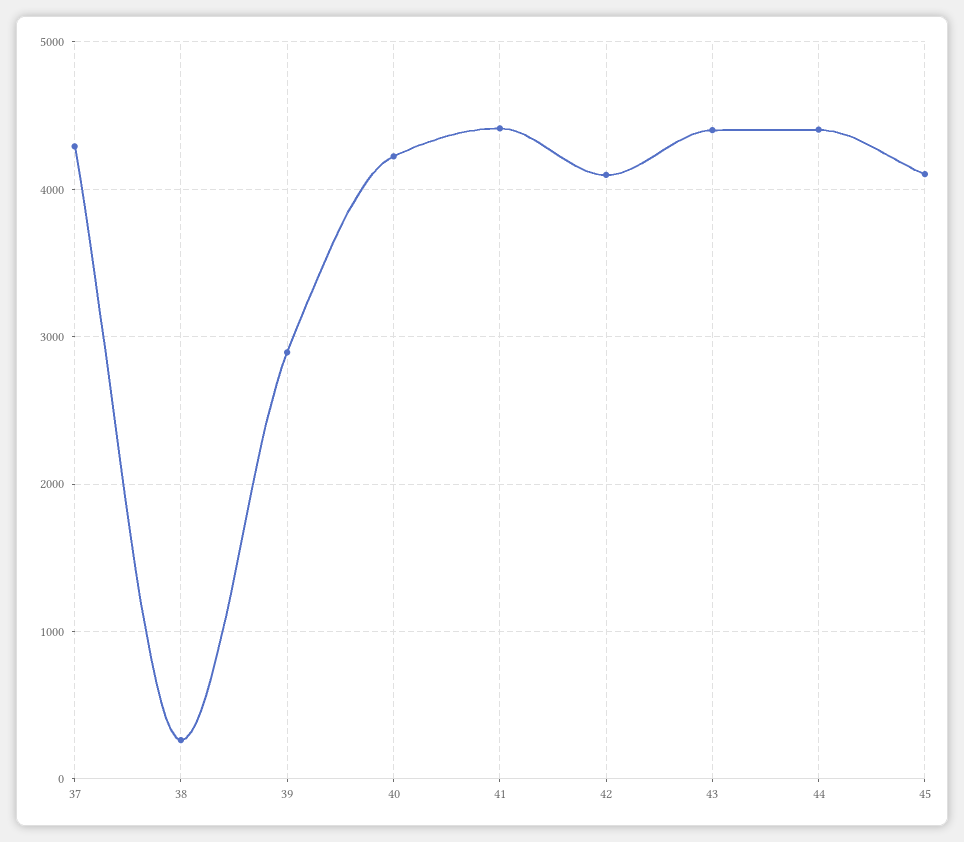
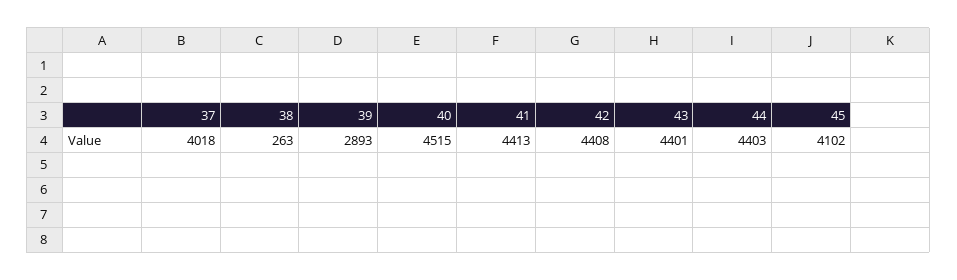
  {
-   "37": 4300,
+   "37": 4018,
    "38": 263,
    "39": 2893,
-   "40": 4200,
+   "40": 4515,
    "41": 4413,
-   "42": 4100,
+   "42": 4408,
    "43": 4401,
    "44": 4403,
    "45": 4102
  }

